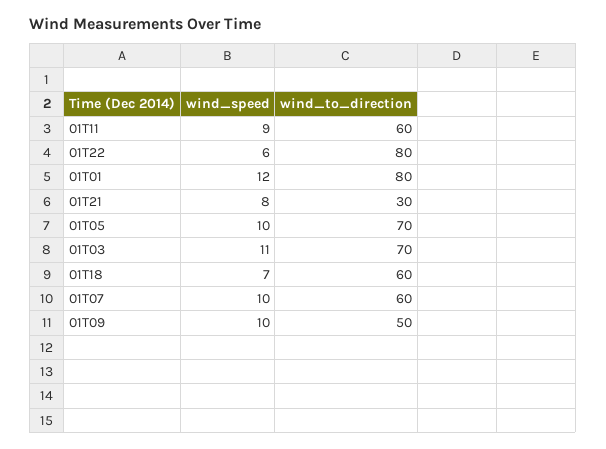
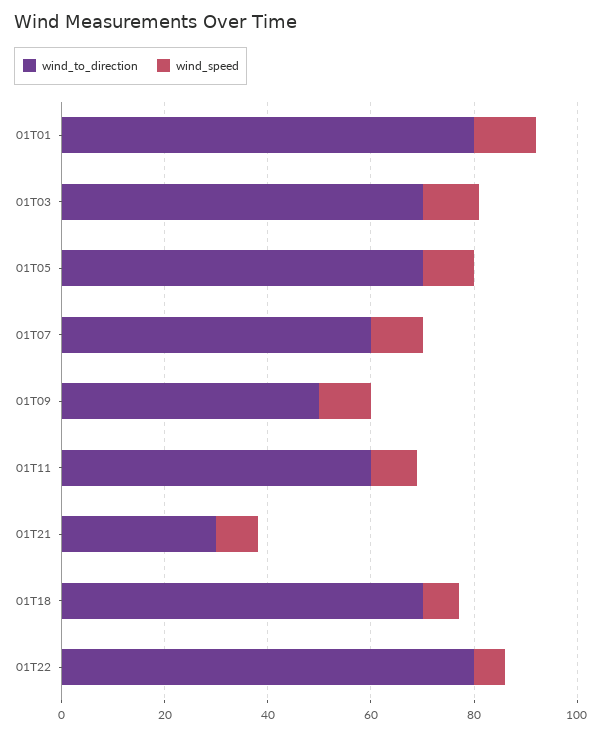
  {
    "wind_speed": {
      "01T11": 9,
      "01T22": 6,
      "01T01": 12,
      "01T21": 8,
      "01T05": 10,
      "01T03": 11,
      "01T18": 7,
      "01T07": 10,
      "01T09": 10
    },
    "wind_to_direction": {
      "01T11": 60,
      "01T22": 80,
      "01T01": 80,
      "01T21": 30,
      "01T05": 70,
      "01T03": 70,
-     "01T18": 60,
+     "01T18": 70,
      "01T07": 60,
      "01T09": 50
    }
  }

